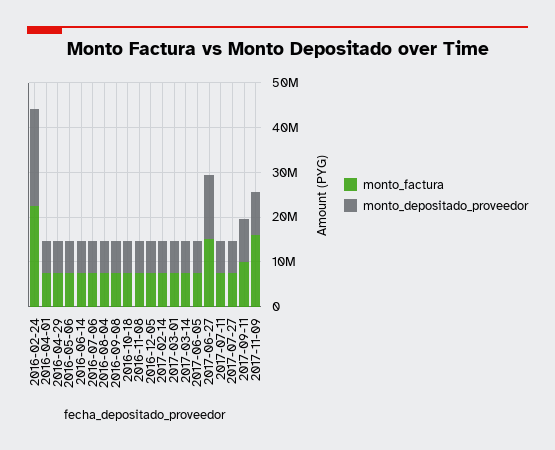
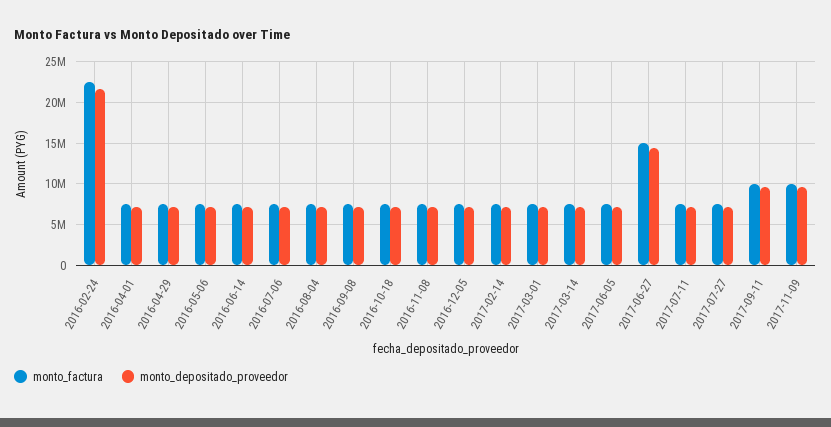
  {
    "monto_factura": {
      "2016-02-24": 23000000,
      "2016-04-01": 8000000,
      "2016-04-29": 8000000,
      "2016-05-06": 8000000,
      "2016-06-14": 8000000,
      "2016-07-06": 8000000,
      "2016-08-04": 8000000,
      "2016-09-08": 8000000,
      "2016-10-18": 8000000,
      "2016-11-08": 8000000,
      "2016-12-05": 8000000,
      "2017-02-14": 8000000,
      "2017-03-01": 8000000,
      "2017-03-14": 8000000,
      "2017-06-05": 8000000,
      "2017-06-27": 15000000,
      "2017-07-11": 8000000,
      "2017-07-27": 8000000,
      "2017-09-11": 10000000,
-     "2017-11-09": 16000000
+     "2017-11-09": 10000000
    },
    "monto_depositado_proveedor": {
      "2016-02-24": 22000000,
      "2016-04-01": 7000000,
      "2016-04-29": 7000000,
      "2016-05-06": 7000000,
      "2016-06-14": 7000000,
      "2016-07-06": 7000000,
      "2016-08-04": 7000000,
      "2016-09-08": 7000000,
      "2016-10-18": 7000000,
      "2016-11-08": 7000000,
      "2016-12-05": 7000000,
      "2017-02-14": 7000000,
      "2017-03-01": 7000000,
      "2017-03-14": 7000000,
      "2017-06-05": 7000000,
      "2017-06-27": 14000000,
      "2017-07-11": 7000000,
      "2017-07-27": 7000000,
      "2017-09-11": 10000000,
      "2017-11-09": 10000000
    }
  }

